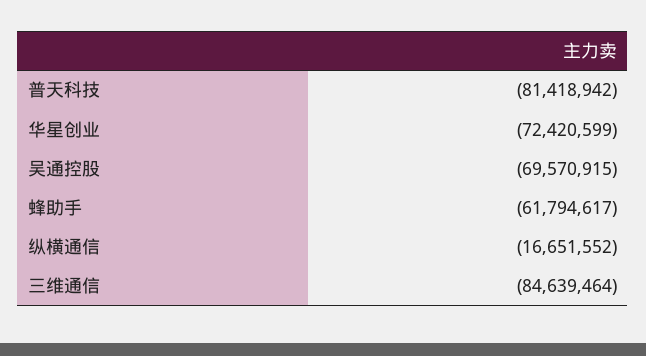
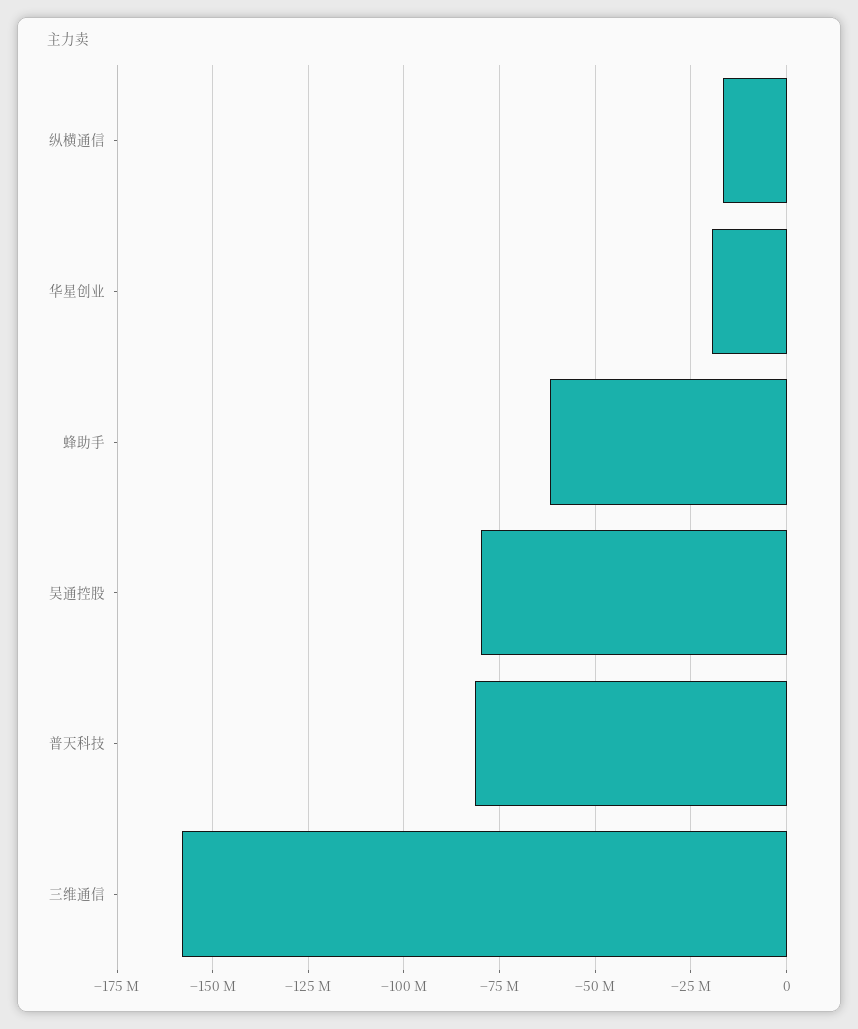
  {
    "普天科技": -81418942,
-   "华星创业": -72420599,
+   "华星创业": -20000000,
-   "吴通控股": -69570915,
+   "吴通控股": -80000000,
    "蜂助手": -61794617,
    "纵横通信": -16651552,
-   "三维通信": -84639464
+   "三维通信": -157500000
  }

